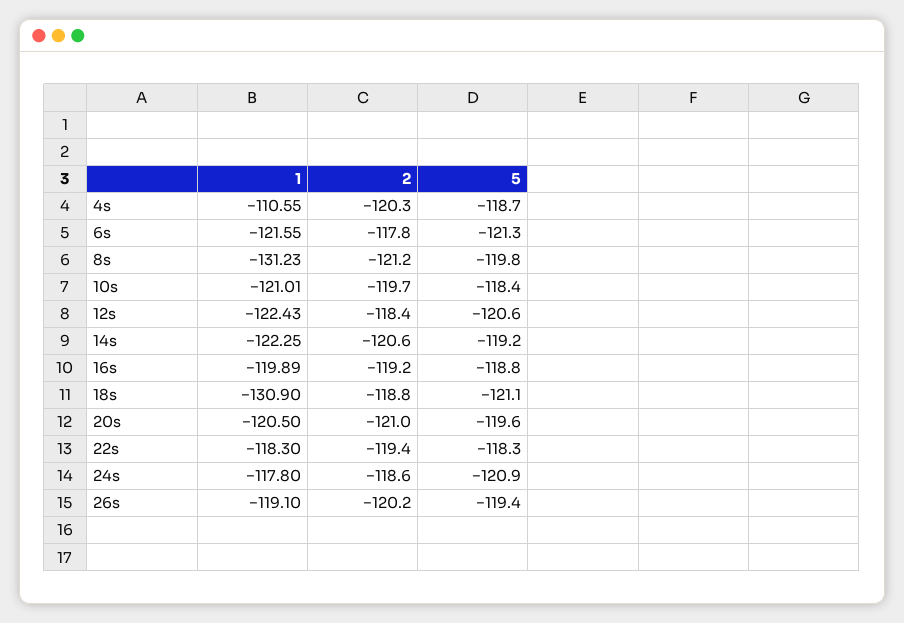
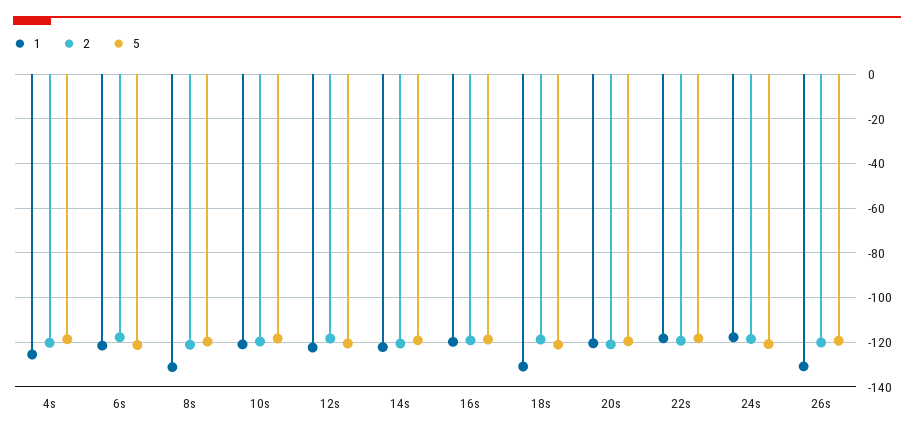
  {
    "1": {
-     "4s": -110.55,
+     "4s": -125,
      "6s": -121.55,
      "8s": -131.23,
      "10s": -121.01,
      "12s": -122.43,
      "14s": -122.25,
      "16s": -119.89,
      "18s": -130.9,
      "20s": -120.5,
      "22s": -118.3,
      "24s": -117.8,
-     "26s": -119.1
+     "26s": -130
    },
    "2": {
      "4s": -120.3,
      "6s": -117.8,
      "8s": -121.2,
      "10s": -119.7,
      "12s": -118.4,
      "14s": -120.6,
      "16s": -119.2,
      "18s": -118.8,
      "20s": -121,
      "22s": -119.4,
      "24s": -118.6,
      "26s": -120.2
    },
    "5": {
      "4s": -118.7,
      "6s": -121.3,
      "8s": -119.8,
      "10s": -118.4,
      "12s": -120.6,
      "14s": -119.2,
      "16s": -118.8,
      "18s": -121.1,
      "20s": -119.6,
      "22s": -118.3,
      "24s": -120.9,
      "26s": -119.4
    }
  }

